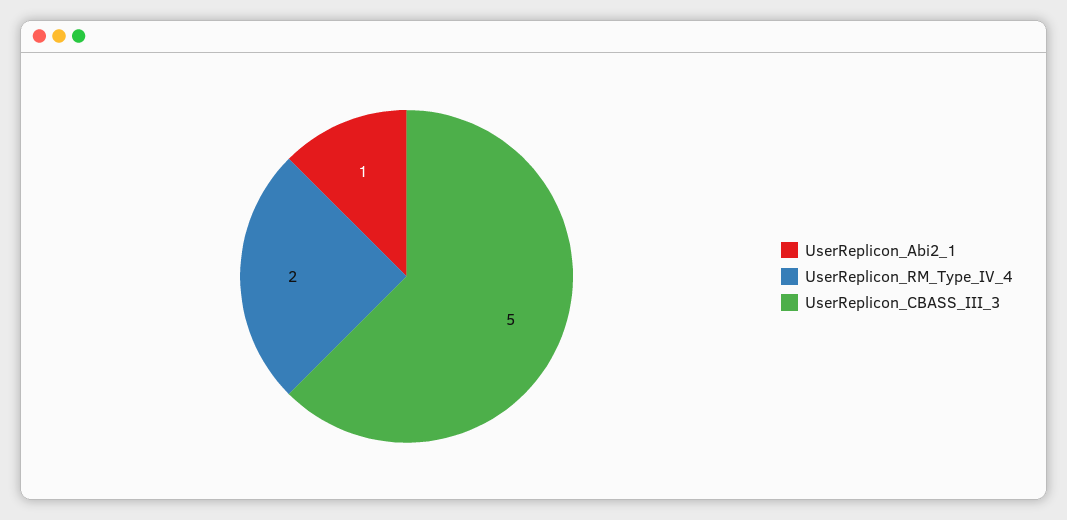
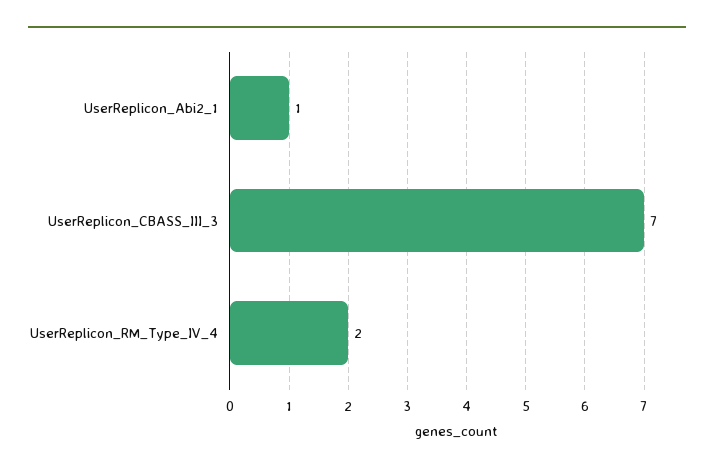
  {
    "UserReplicon_Abi2_1": 1,
    "UserReplicon_RM_Type_IV_4": 2,
-   "UserReplicon_CBASS_III_3": 5
+   "UserReplicon_CBASS_III_3": 7
  }

